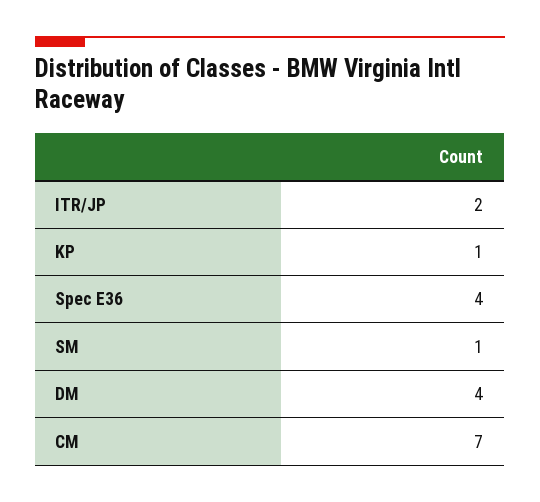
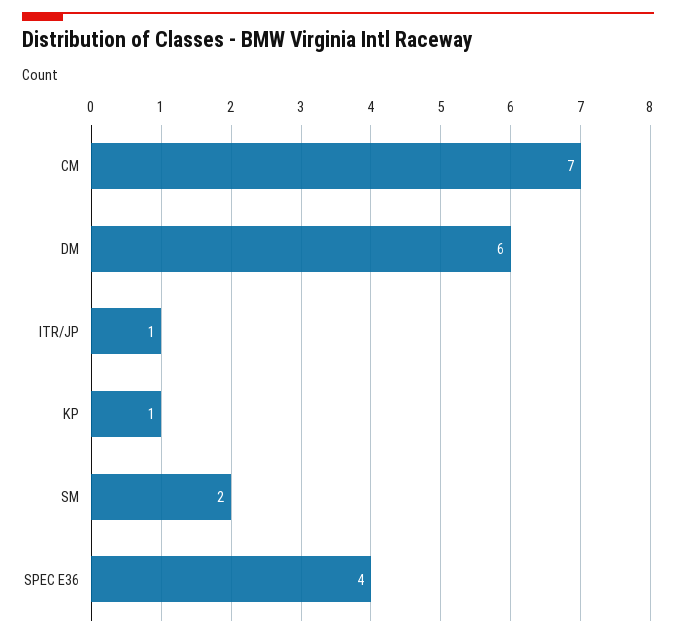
  {
-   "ITR/JP": 2,
+   "ITR/JP": 1,
    "KP": 1,
    "Spec E36": 4,
-   "SM": 1,
+   "SM": 2,
-   "DM": 4,
+   "DM": 6,
    "CM": 7
  }

